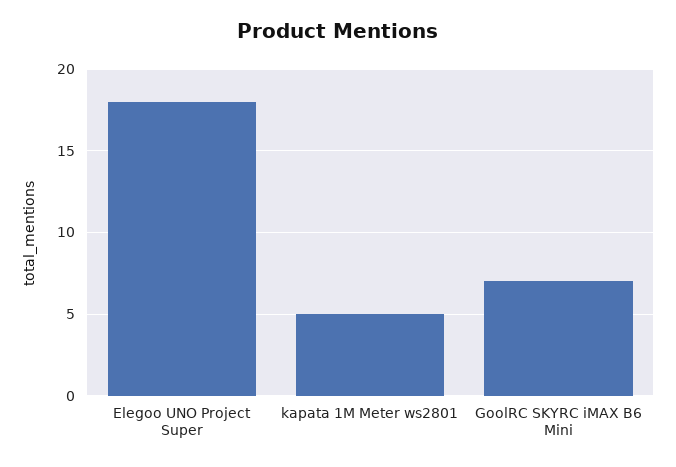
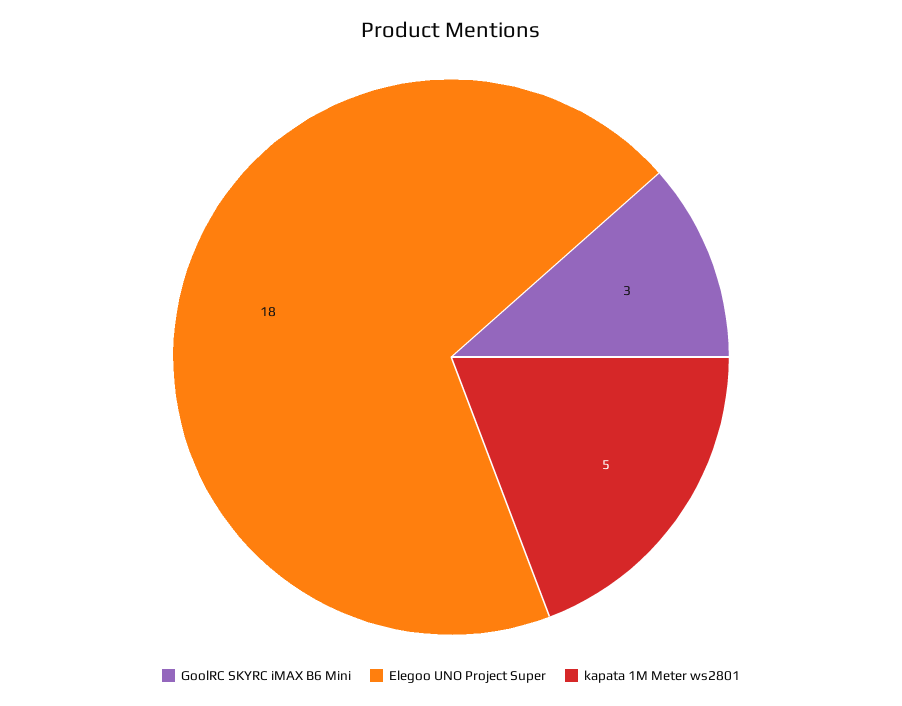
  {
    "Elegoo UNO Project Super": 18,
    "kapata 1M Meter ws2801": 5,
-   "GoolRC SKYRC iMAX B6 Mini": 7
+   "GoolRC SKYRC iMAX B6 Mini": 3
  }

